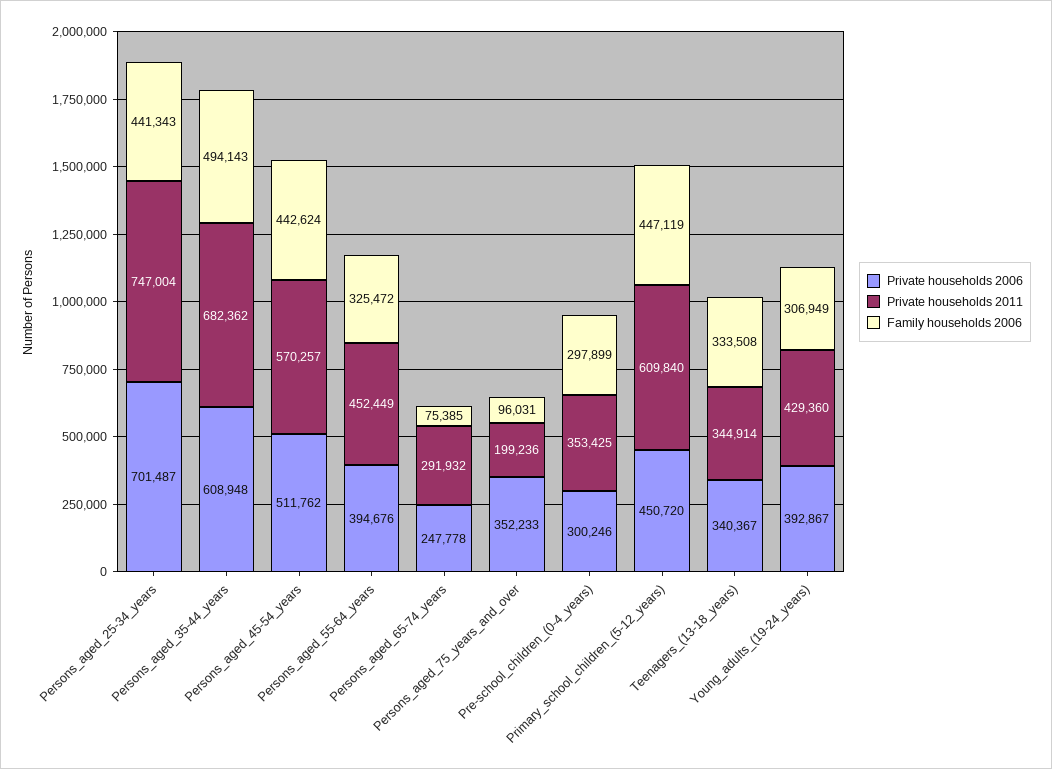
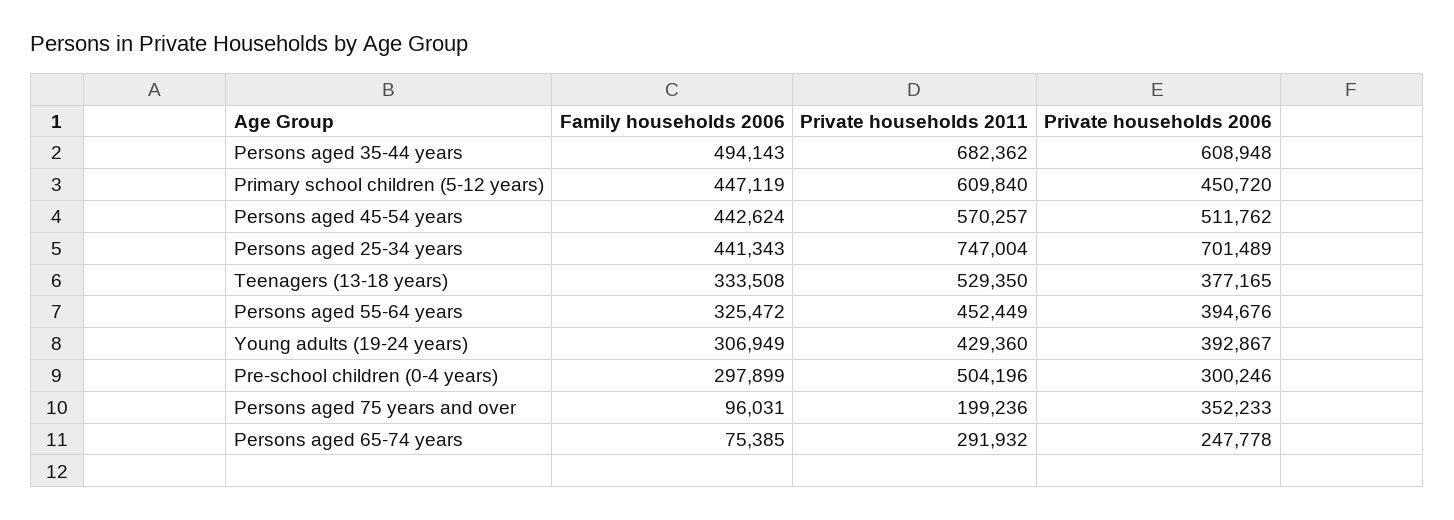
  {
    "Private households 2006": {
-     "Persons_aged_25-34_years": 701487,
+     "Persons_aged_25-34_years": 701489,
      "Persons_aged_35-44_years": 608948,
      "Persons_aged_45-54_years": 511762,
      "Persons_aged_55-64_years": 394676,
      "Persons_aged_65-74_years": 247778,
      "Persons_aged_75_years_and_over": 352233,
      "Pre-school_children_(0-4_years)": 300246,
      "Primary_school_children_(5-12_years)": 450720,
-     "Teenagers_(13-18_years)": 340367,
+     "Teenagers_(13-18_years)": 377165,
      "Young_adults_(19-24_years)": 392867
    },
    "Private households 2011": {
      "Persons_aged_25-34_years": 747004,
      "Persons_aged_35-44_years": 682362,
      "Persons_aged_45-54_years": 570257,
      "Persons_aged_55-64_years": 452449,
      "Persons_aged_65-74_years": 291932,
      "Persons_aged_75_years_and_over": 199236,
-     "Pre-school_children_(0-4_years)": 353425,
+     "Pre-school_children_(0-4_years)": 504196,
      "Primary_school_children_(5-12_years)": 609840,
-     "Teenagers_(13-18_years)": 344914,
+     "Teenagers_(13-18_years)": 529350,
      "Young_adults_(19-24_years)": 429360
    },
    "Family households 2006": {
      "Persons_aged_25-34_years": 441343,
      "Persons_aged_35-44_years": 494143,
      "Persons_aged_45-54_years": 442624,
      "Persons_aged_55-64_years": 325472,
      "Persons_aged_65-74_years": 75385,
      "Persons_aged_75_years_and_over": 96031,
      "Pre-school_children_(0-4_years)": 297899,
      "Primary_school_children_(5-12_years)": 447119,
      "Teenagers_(13-18_years)": 333508,
      "Young_adults_(19-24_years)": 306949
    }
  }

